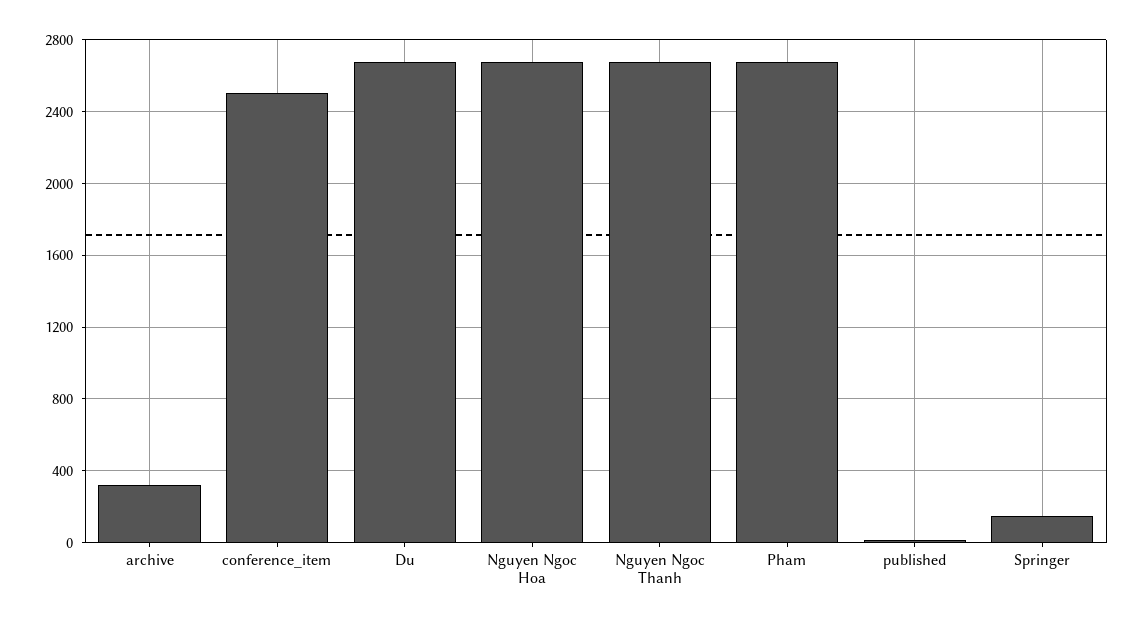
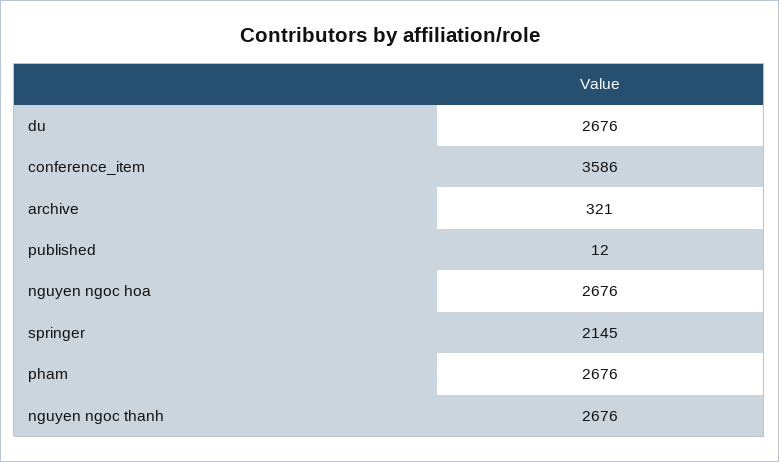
  {
    "archive": 321,
-   "conference_item": 2500,
+   "conference_item": 3586,
    "Du": 2676,
    "Nguyen Ngoc Hoa": 2676,
    "Nguyen Ngoc Thanh": 2676,
    "Pham": 2676,
    "published": 12,
-   "Springer": 150
+   "Springer": 2145
  }

